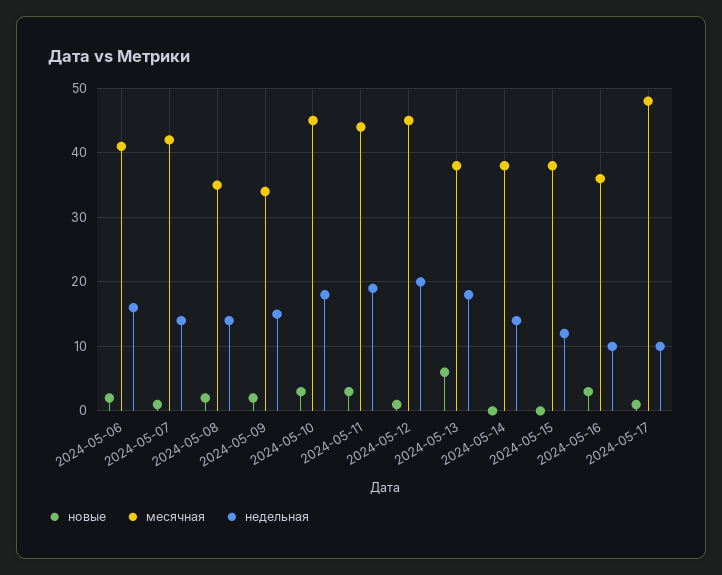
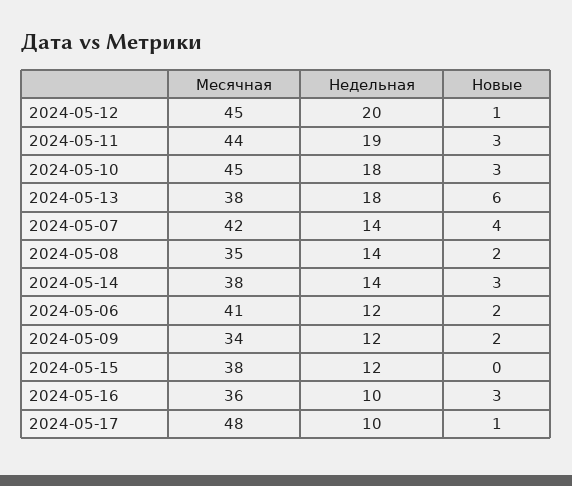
  {
    "новые": {
      "2024-05-06": 2,
-     "2024-05-07": 1,
+     "2024-05-07": 4,
      "2024-05-08": 2,
      "2024-05-09": 2,
      "2024-05-10": 3,
      "2024-05-11": 3,
      "2024-05-12": 1,
      "2024-05-13": 6,
-     "2024-05-14": 0,
+     "2024-05-14": 3,
      "2024-05-15": 0,
      "2024-05-16": 3,
      "2024-05-17": 1
    },
    "месячная": {
      "2024-05-06": 41,
      "2024-05-07": 42,
      "2024-05-08": 35,
      "2024-05-09": 34,
      "2024-05-10": 45,
      "2024-05-11": 44,
      "2024-05-12": 45,
      "2024-05-13": 38,
      "2024-05-14": 38,
      "2024-05-15": 38,
      "2024-05-16": 36,
      "2024-05-17": 48
    },
    "недельная": {
-     "2024-05-06": 16,
+     "2024-05-06": 12,
      "2024-05-07": 14,
      "2024-05-08": 14,
-     "2024-05-09": 15,
+     "2024-05-09": 12,
      "2024-05-10": 18,
      "2024-05-11": 19,
      "2024-05-12": 20,
      "2024-05-13": 18,
      "2024-05-14": 14,
      "2024-05-15": 12,
      "2024-05-16": 10,
      "2024-05-17": 10
    }
  }

